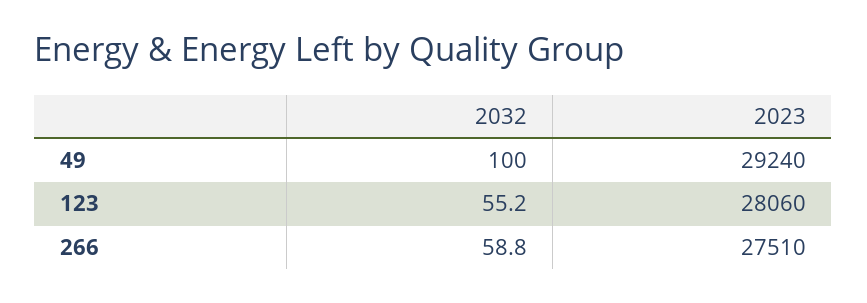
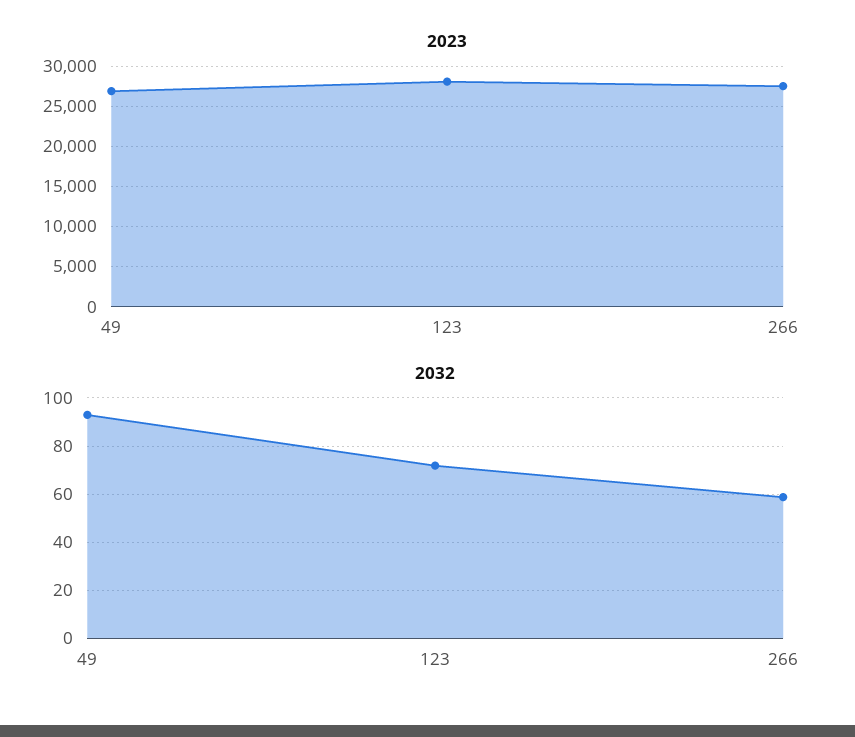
  {
    "2032": {
-     "49": 100,
+     "49": 92.5,
-     "123": 55.2,
+     "123": 72.5,
      "266": 58.8
    },
    "2023": {
-     "49": 29240,
+     "49": 27000,
      "123": 28060,
      "266": 27510
    }
  }

